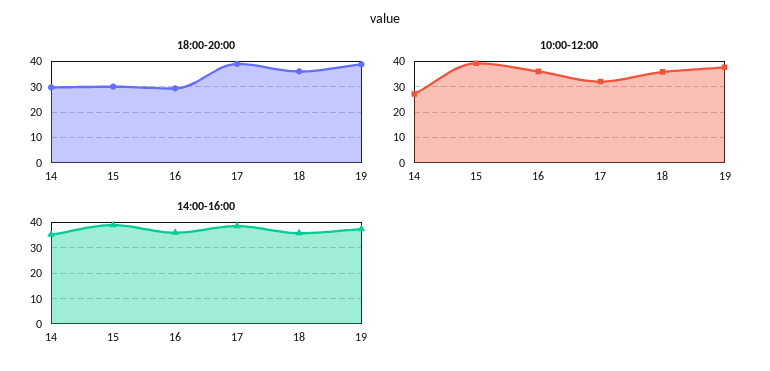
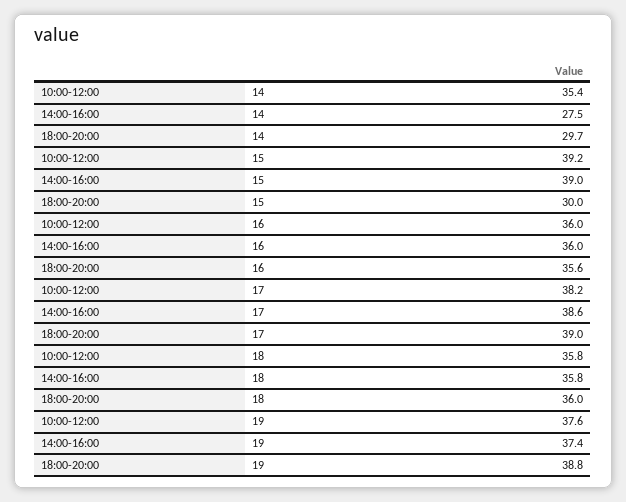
  {
    "18:00-20:00": {
      "14": 29.7,
      "15": 30,
-     "16": 30,
+     "16": 35.6,
      "17": 39,
      "18": 36,
      "19": 38.8
    },
    "10:00-12:00": {
-     "14": 27.5,
+     "14": 35.4,
      "15": 39.2,
      "16": 36,
-     "17": 32.5,
+     "17": 38.2,
      "18": 35.8,
      "19": 37.6
    },
    "14:00-16:00": {
-     "14": 35,
+     "14": 27.5,
      "15": 39,
      "16": 36,
      "17": 38.6,
      "18": 35.8,
      "19": 37.4
    }
  }

